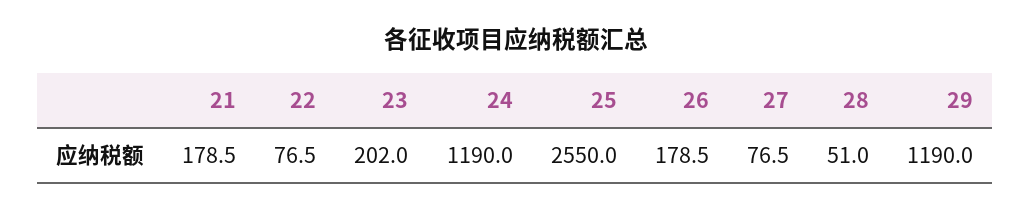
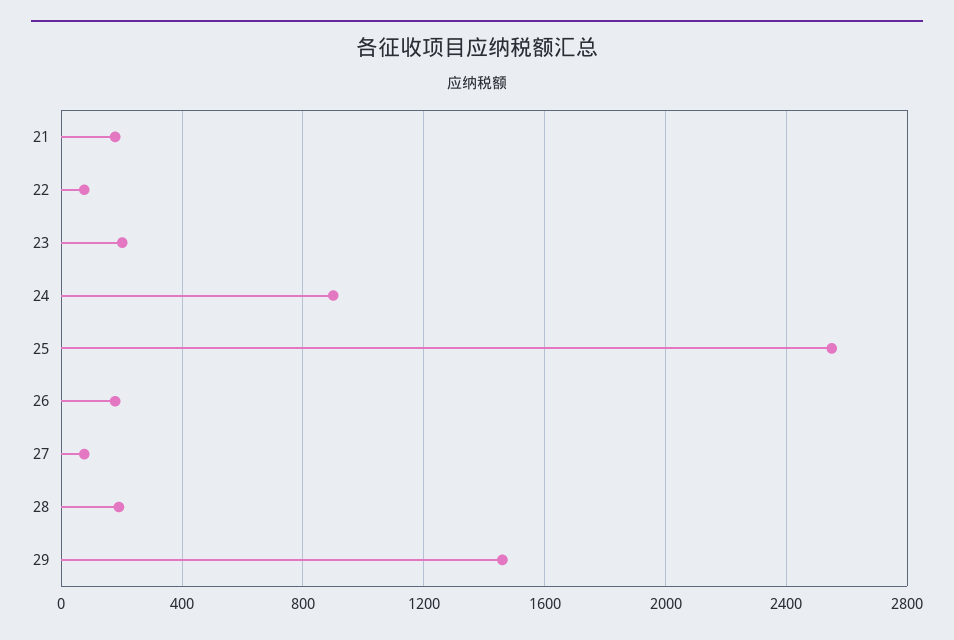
  {
    "21": 178.5,
    "22": 76.5,
    "23": 202,
-   "24": 1190,
+   "24": 900,
    "25": 2550,
    "26": 178.5,
    "27": 76.5,
-   "28": 51,
+   "28": 200,
-   "29": 1190
+   "29": 1450
  }

